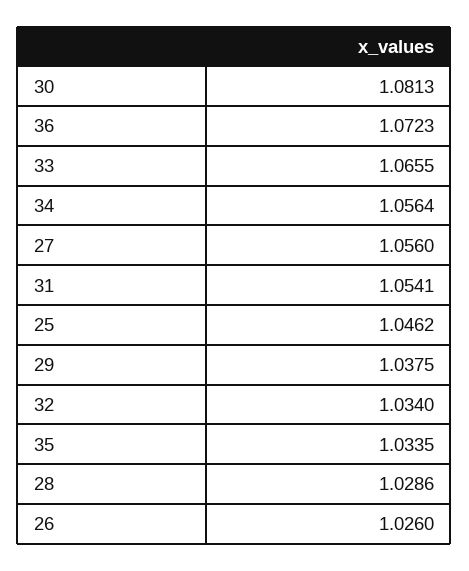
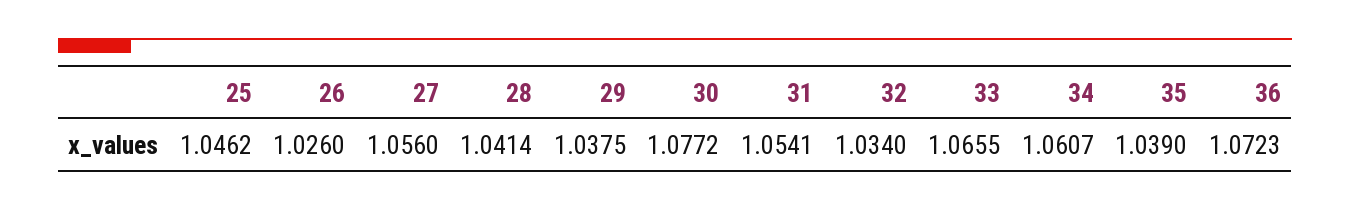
  {
-   "30": 1.0813,
+   "30": 1.0772,
    "36": 1.0723,
    "33": 1.0655,
-   "34": 1.0564,
+   "34": 1.0607,
    "27": 1.056,
    "31": 1.0541,
    "25": 1.0462,
    "29": 1.0375,
    "32": 1.034,
-   "35": 1.0335,
+   "35": 1.039,
-   "28": 1.0286,
+   "28": 1.0414,
    "26": 1.026
  }

